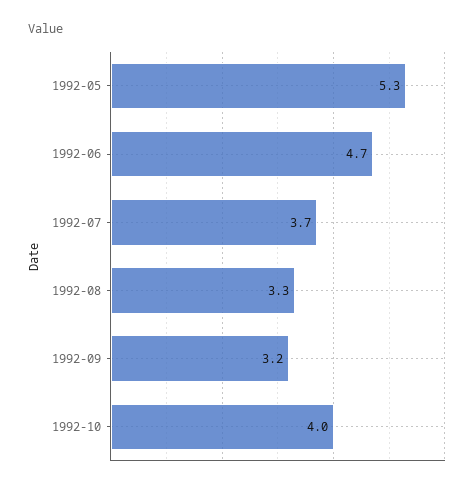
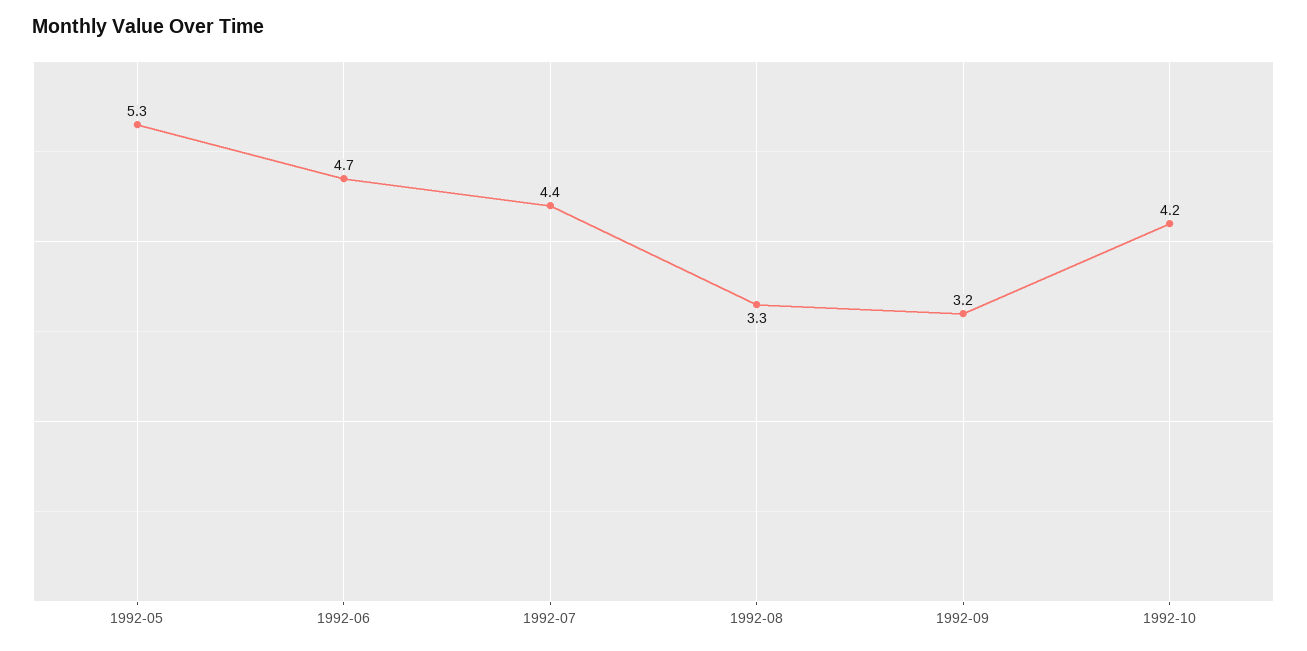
  {
    "1992-05": 5.3,
    "1992-06": 4.7,
-   "1992-07": 3.7,
+   "1992-07": 4.4,
    "1992-08": 3.3,
    "1992-09": 3.2,
-   "1992-10": 4
+   "1992-10": 4.2
  }

